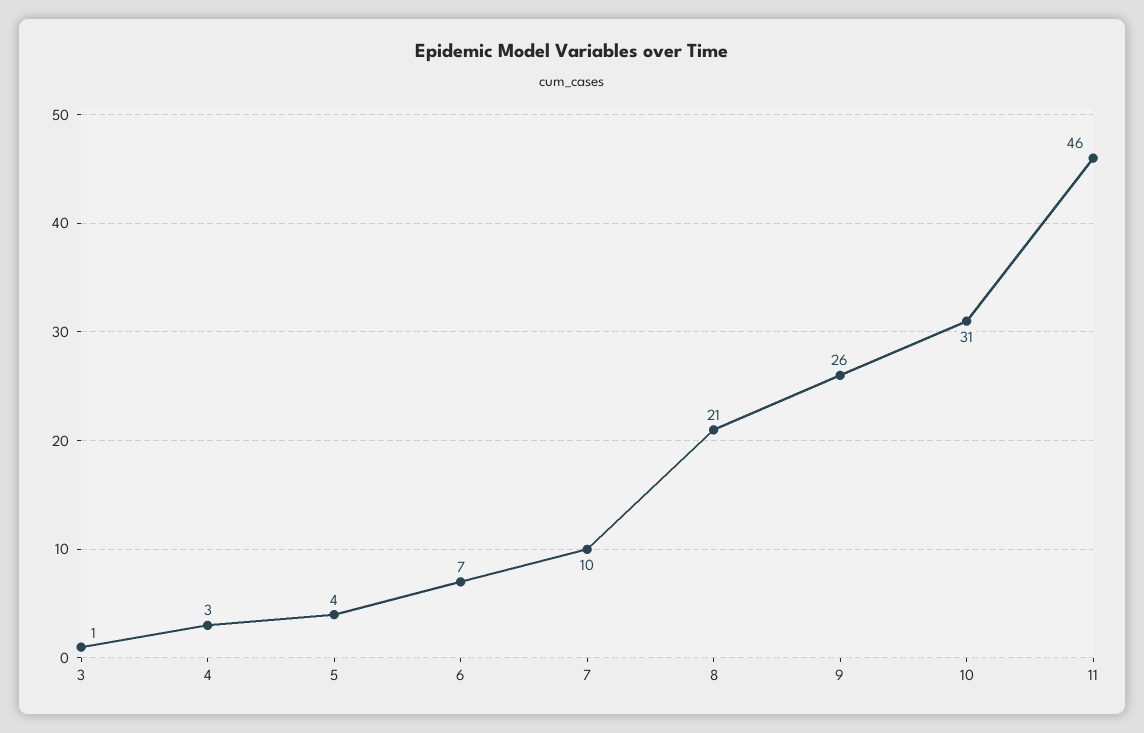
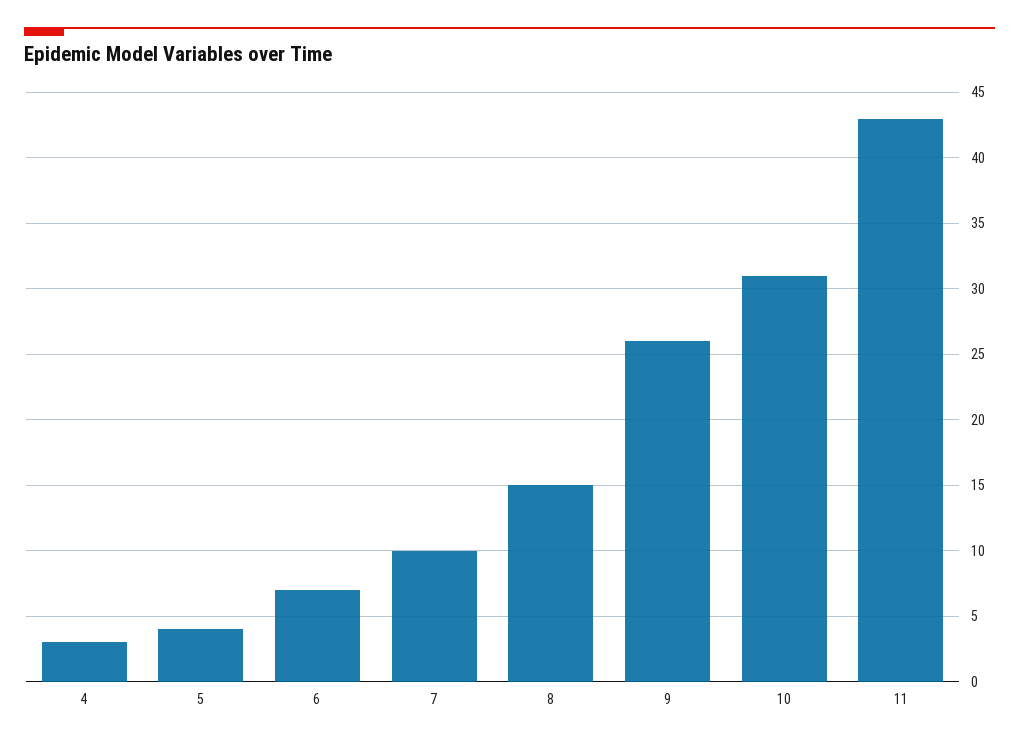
  {
-   "3": 1,
    "4": 3,
    "5": 4,
    "6": 7,
    "7": 10,
-   "8": 21,
+   "8": 15,
    "9": 26,
    "10": 31,
-   "11": 46
+   "11": 43
  }

